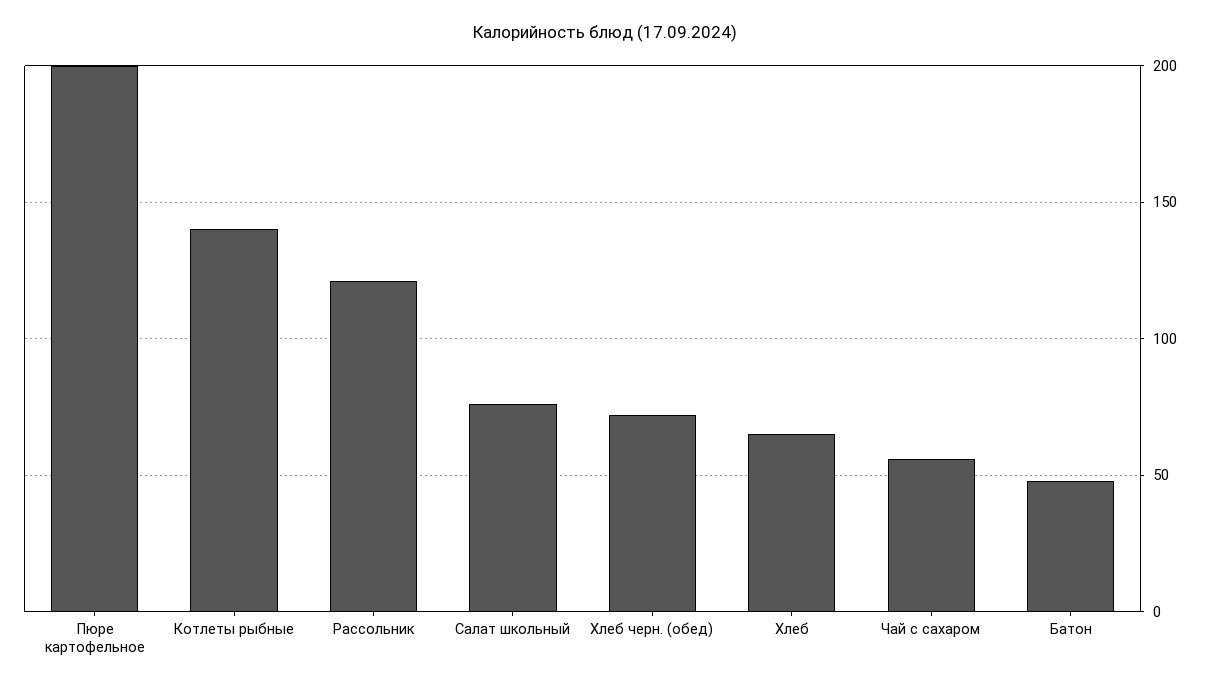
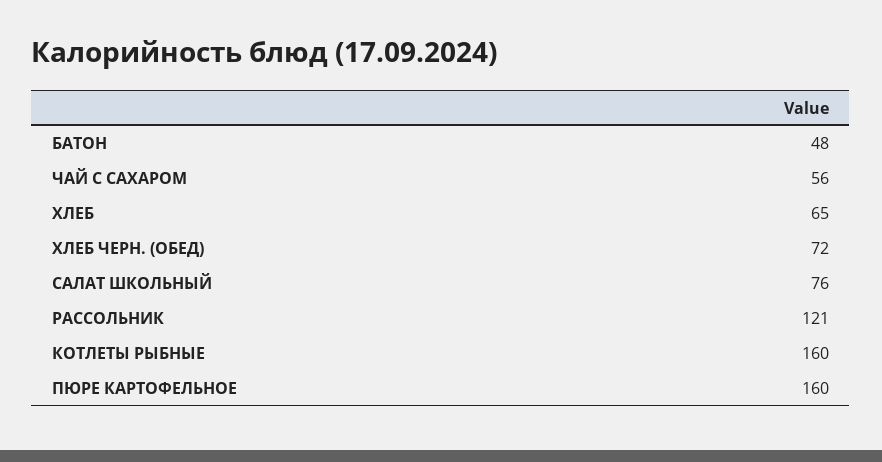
  {
-   "Пюре картофельное": 200,
+   "Пюре картофельное": 160,
-   "Котлеты рыбные": 140,
+   "Котлеты рыбные": 160,
    "Рассольник": 121,
    "Салат школьный": 76,
    "Хлеб черн. (обед)": 72,
    "Хлеб": 65,
    "Чай с сахаром": 56,
    "Батон": 48
  }

